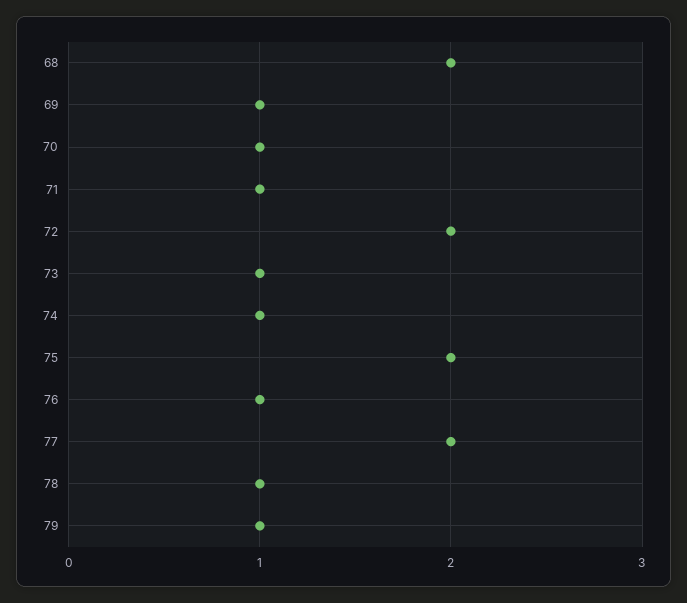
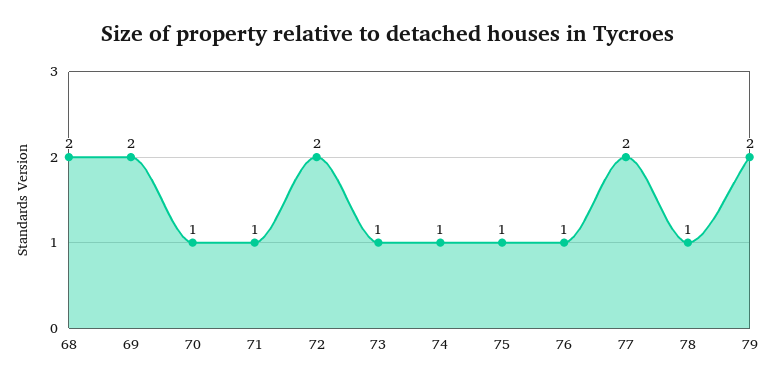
  {
    "68": 2,
-   "69": 1,
+   "69": 2,
    "70": 1,
    "71": 1,
    "72": 2,
    "73": 1,
    "74": 1,
-   "75": 2,
+   "75": 1,
    "76": 1,
    "77": 2,
    "78": 1,
-   "79": 1
+   "79": 2
  }

